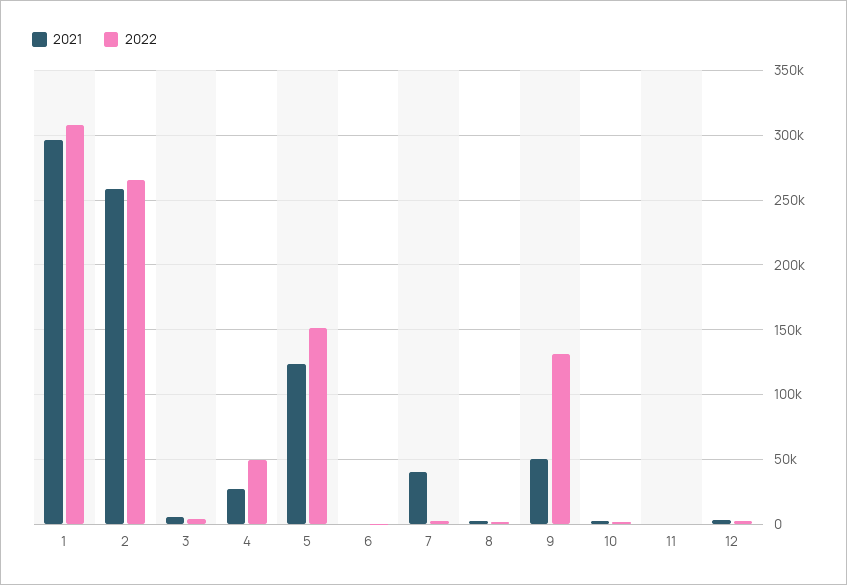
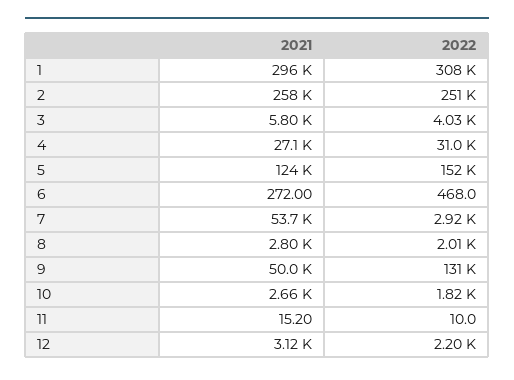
  {
    "2021": {
      "1": 296000,
      "2": 258000,
      "3": 5800,
      "4": 27100,
      "5": 124000,
      "6": 272,
-     "7": 40000,
+     "7": 53700,
      "8": 2800,
      "9": 50000,
      "10": 2660,
      "11": 15.2,
      "12": 3120
    },
    "2022": {
      "1": 308000,
-     "2": 265000,
+     "2": 251000,
      "3": 4030,
-     "4": 50000,
+     "4": 31000,
      "5": 152000,
      "6": 468,
      "7": 2920,
      "8": 2010,
      "9": 131000,
      "10": 1820,
      "11": 10,
      "12": 2200
    }
  }

